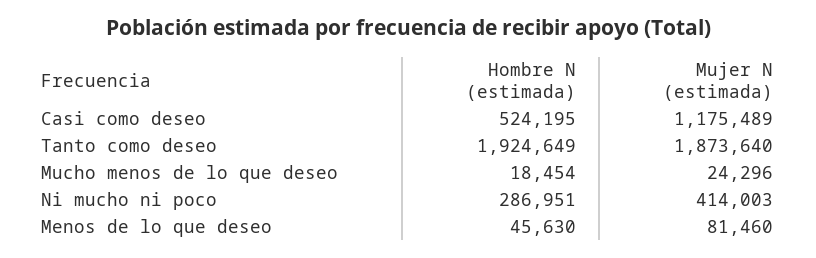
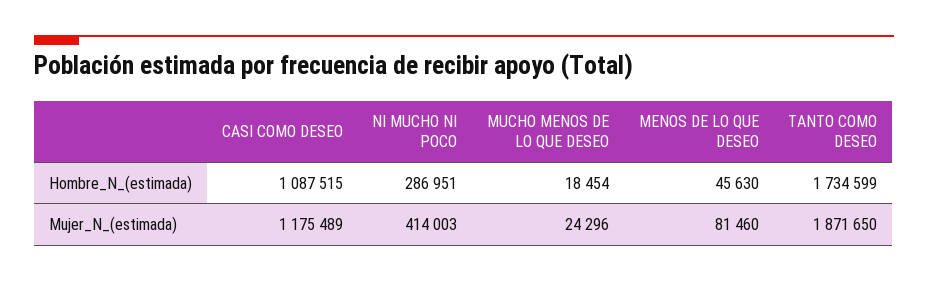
  {
    "Hombre N (estimada)": {
-     "Casi como deseo": 524195,
+     "Casi como deseo": 1087515,
-     "Tanto como deseo": 1924649,
+     "Tanto como deseo": 1734599,
      "Mucho menos de lo que deseo": 18454,
      "Ni mucho ni poco": 286951,
      "Menos de lo que deseo": 45630
    },
    "Mujer N (estimada)": {
      "Casi como deseo": 1175489,
-     "Tanto como deseo": 1873640,
+     "Tanto como deseo": 1871650,
      "Mucho menos de lo que deseo": 24296,
      "Ni mucho ni poco": 414003,
      "Menos de lo que deseo": 81460
    }
  }

